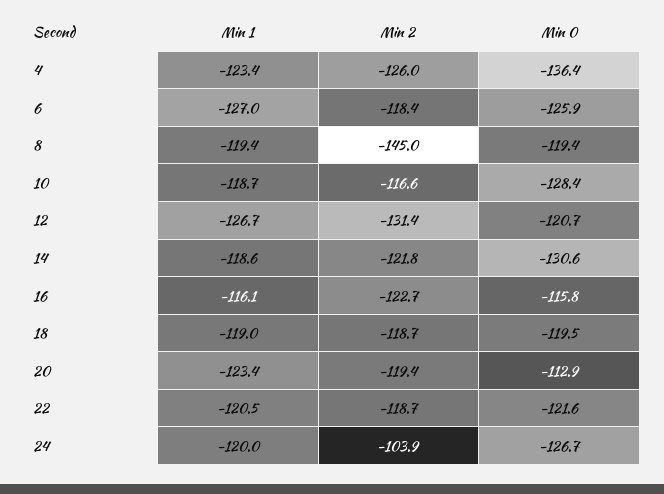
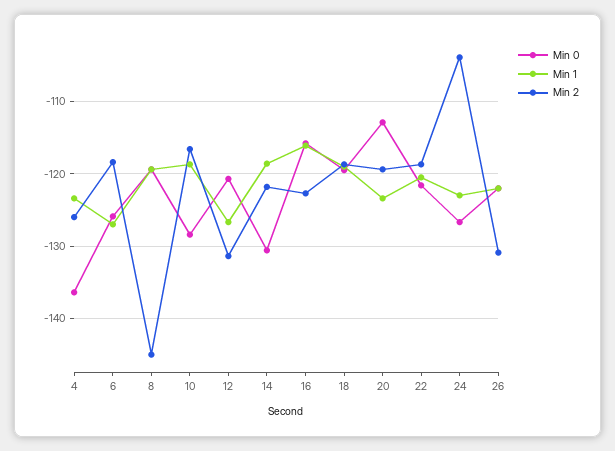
  {
    "Min 1": {
      "4": -123.4,
      "6": -127,
      "8": -119.4,
      "10": -118.7,
      "12": -126.7,
      "14": -118.6,
      "16": -116.1,
      "18": -119,
      "20": -123.4,
      "22": -120.5,
-     "24": -120
+     "24": -123,
+     "26": -122
    },
    "Min 2": {
      "4": -126,
      "6": -118.4,
      "8": -145,
      "10": -116.6,
      "12": -131.4,
      "14": -121.8,
      "16": -122.7,
      "18": -118.7,
      "20": -119.4,
      "22": -118.7,
-     "24": -103.9
+     "24": -103.9,
+     "26": -131
    },
    "Min 0": {
      "4": -136.4,
      "6": -125.9,
      "8": -119.4,
      "10": -128.4,
      "12": -120.7,
      "14": -130.6,
      "16": -115.8,
      "18": -119.5,
      "20": -112.9,
      "22": -121.6,
-     "24": -126.7
+     "24": -126.7,
+     "26": -122
    }
  }

